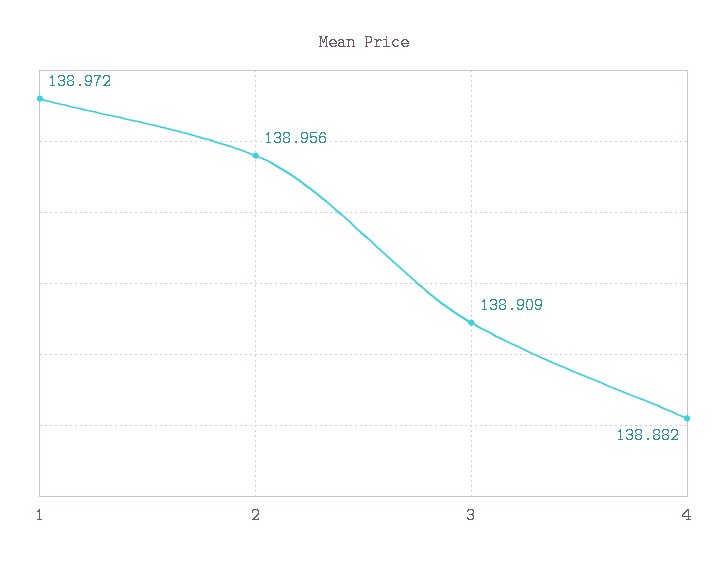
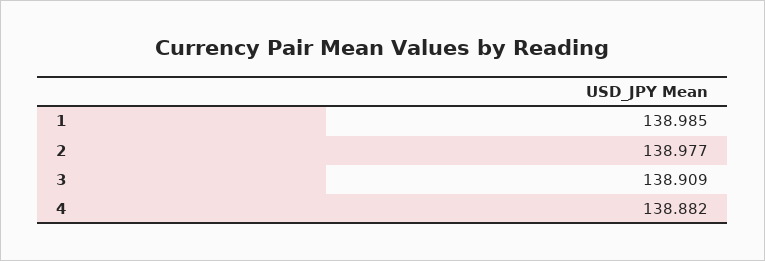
  {
-   "1": 138.972,
+   "1": 138.985,
-   "2": 138.956,
+   "2": 138.977,
    "3": 138.909,
    "4": 138.882
  }

